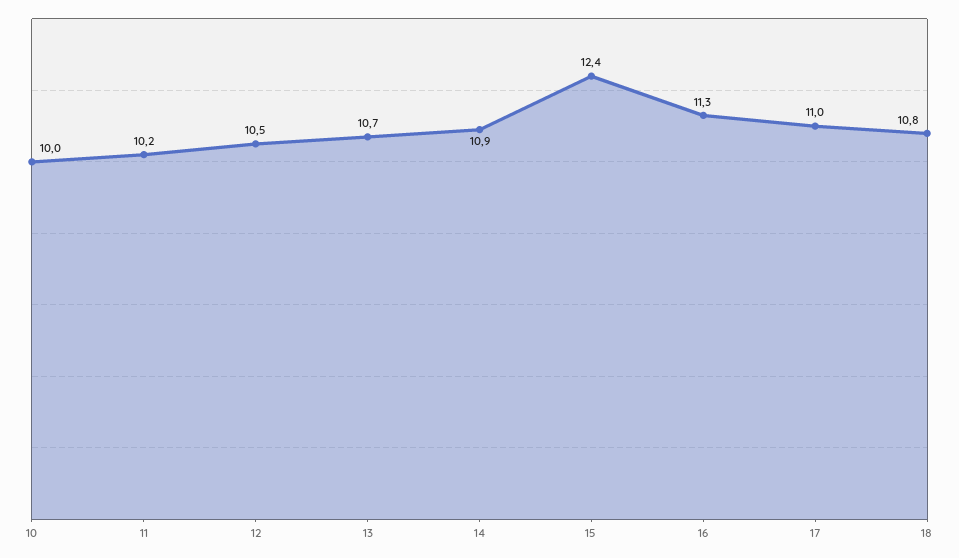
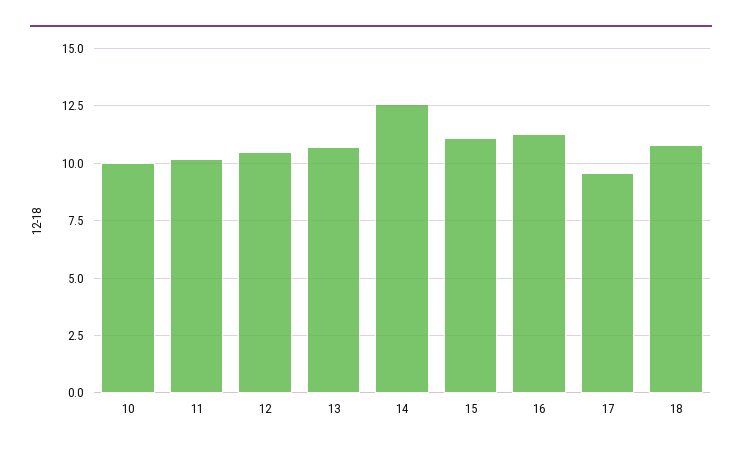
  {
    "10": 10,
    "11": 10.2,
    "12": 10.5,
    "13": 10.7,
-   "14": 10.9,
+   "14": 12.5,
-   "15": 12.4,
+   "15": 11,
    "16": 11.3,
-   "17": 11,
+   "17": 9.5,
    "18": 10.8
  }

